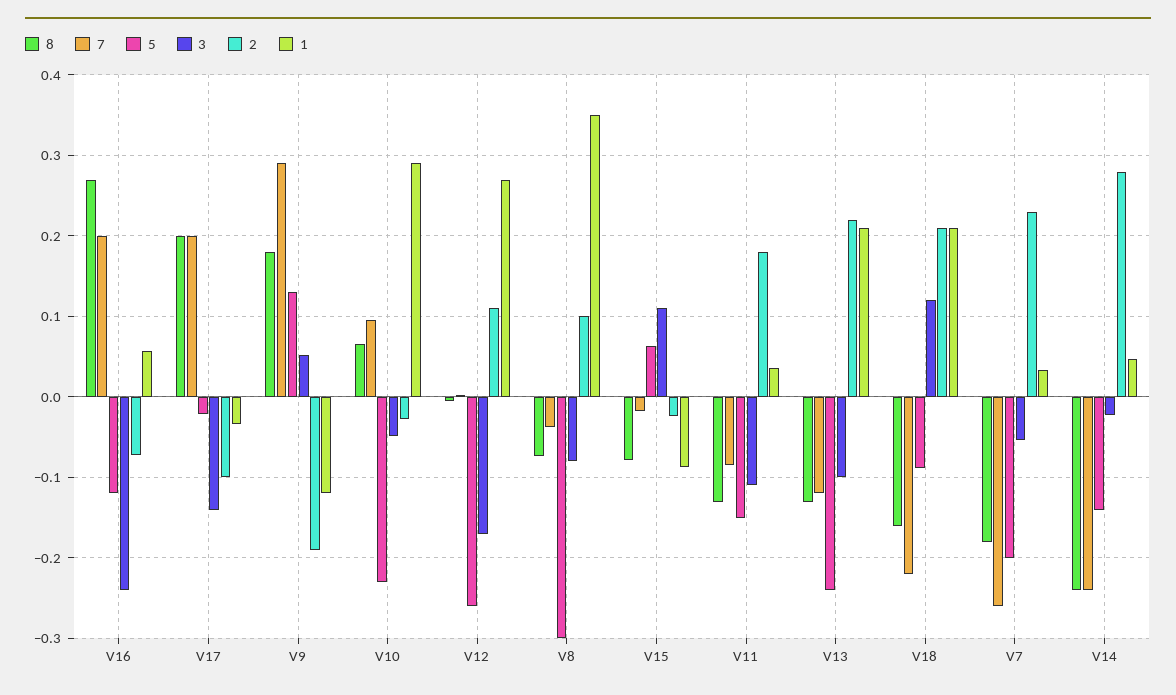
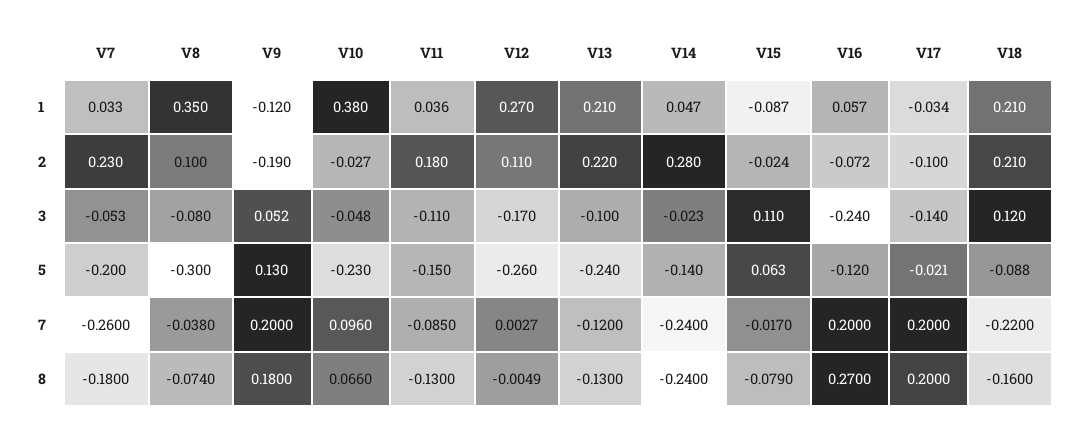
  {
    "8": {
      "V16": 0.27,
      "V17": 0.2,
      "V9": 0.18,
      "V10": 0.066,
      "V12": -0.0049,
      "V8": -0.074,
      "V15": -0.079,
      "V11": -0.13,
      "V13": -0.13,
      "V18": -0.16,
      "V7": -0.18,
      "V14": -0.24
    },
    "7": {
      "V16": 0.2,
      "V17": 0.2,
-     "V9": 0.29,
+     "V9": 0.2,
      "V10": 0.096,
      "V12": 0.0027,
      "V8": -0.038,
      "V15": -0.017,
      "V11": -0.085,
      "V13": -0.12,
      "V18": -0.22,
      "V7": -0.26,
      "V14": -0.24
    },
    "5": {
      "V16": -0.12,
      "V17": -0.021,
      "V9": 0.13,
      "V10": -0.23,
      "V12": -0.26,
      "V8": -0.3,
      "V15": 0.063,
      "V11": -0.15,
      "V13": -0.24,
      "V18": -0.088,
      "V7": -0.2,
      "V14": -0.14
    },
    "3": {
      "V16": -0.24,
      "V17": -0.14,
      "V9": 0.052,
      "V10": -0.048,
      "V12": -0.17,
      "V8": -0.08,
      "V15": 0.11,
      "V11": -0.11,
      "V13": -0.1,
      "V18": 0.12,
      "V7": -0.053,
      "V14": -0.023
    },
    "2": {
      "V16": -0.072,
      "V17": -0.1,
      "V9": -0.19,
      "V10": -0.027,
      "V12": 0.11,
      "V8": 0.1,
      "V15": -0.024,
      "V11": 0.18,
      "V13": 0.22,
      "V18": 0.21,
      "V7": 0.23,
      "V14": 0.28
    },
    "1": {
      "V16": 0.057,
      "V17": -0.034,
      "V9": -0.12,
-     "V10": 0.29,
+     "V10": 0.38,
      "V12": 0.27,
      "V8": 0.35,
      "V15": -0.087,
      "V11": 0.036,
      "V13": 0.21,
      "V18": 0.21,
      "V7": 0.033,
      "V14": 0.047
    }
  }

